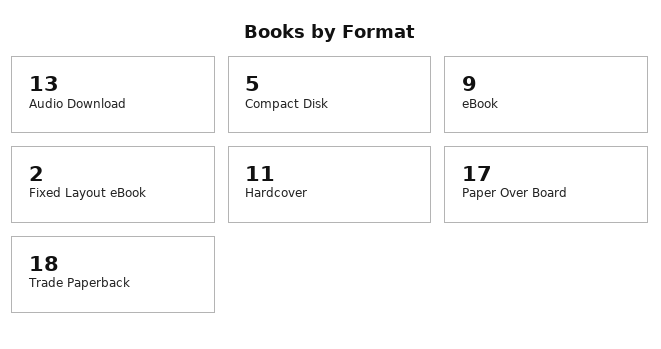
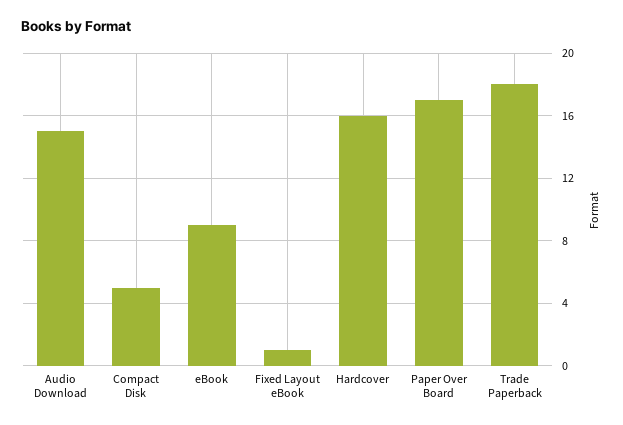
  {
-   "Audio Download": 13,
+   "Audio Download": 15,
    "Compact Disk": 5,
    "eBook": 9,
-   "Fixed Layout eBook": 2,
+   "Fixed Layout eBook": 1,
-   "Hardcover": 11,
+   "Hardcover": 16,
    "Paper Over Board": 17,
    "Trade Paperback": 18
  }

